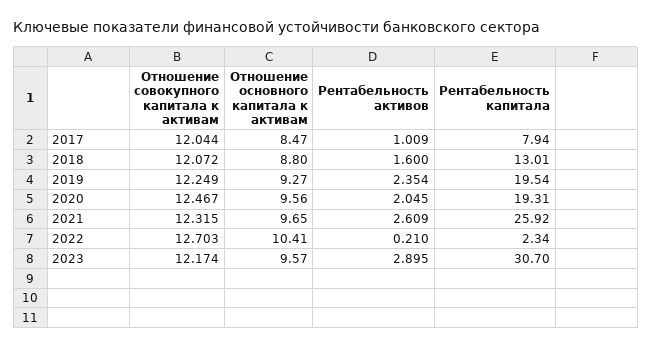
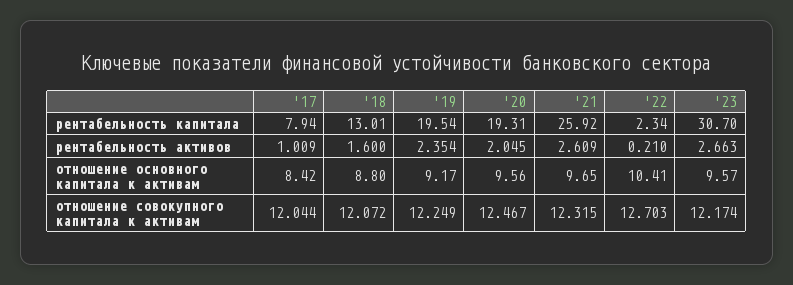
  {
    "Отношение совокупного капитала к активам": {
      "2017": 12.044,
      "2018": 12.072,
      "2019": 12.249,
      "2020": 12.467,
      "2021": 12.315,
      "2022": 12.703,
      "2023": 12.174
    },
    "Отношение основного капитала к активам": {
-     "2017": 8.47,
+     "2017": 8.42,
      "2018": 8.8,
-     "2019": 9.27,
+     "2019": 9.17,
      "2020": 9.56,
      "2021": 9.65,
      "2022": 10.41,
      "2023": 9.57
    },
    "Рентабельность активов": {
      "2017": 1.009,
      "2018": 1.6,
      "2019": 2.354,
      "2020": 2.045,
      "2021": 2.609,
      "2022": 0.21,
-     "2023": 2.895
+     "2023": 2.663
    },
    "Рентабельность капитала": {
      "2017": 7.94,
      "2018": 13.01,
      "2019": 19.54,
      "2020": 19.31,
      "2021": 25.92,
      "2022": 2.34,
      "2023": 30.7
    }
  }

